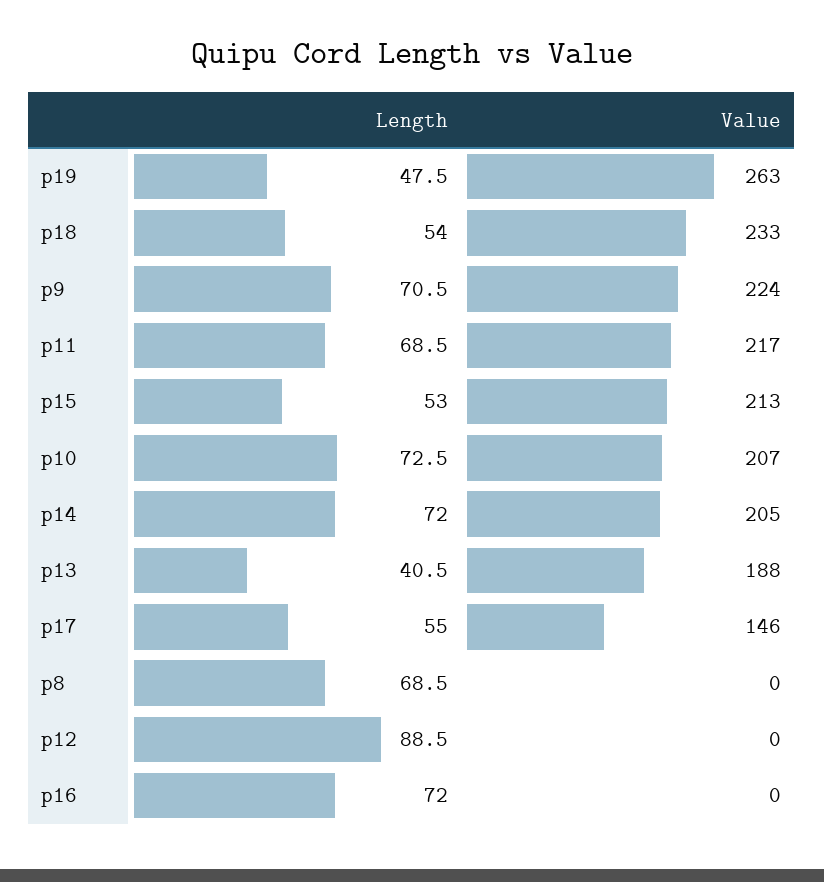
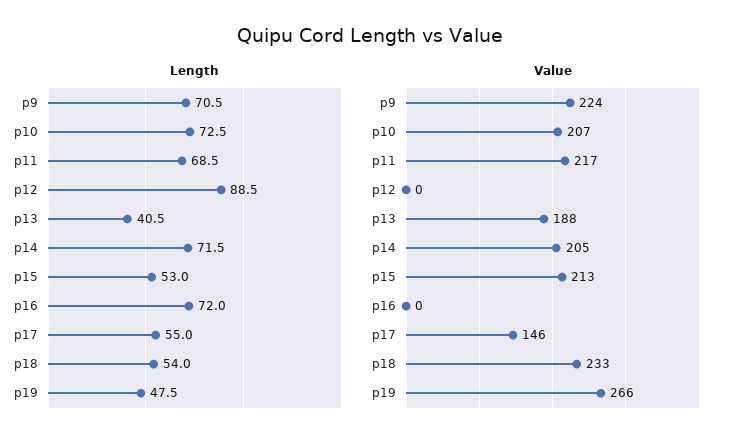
  {
    "Length": {
      "p19": 47.5,
      "p18": 54,
      "p9": 70.5,
      "p11": 68.5,
      "p15": 53,
      "p10": 72.5,
-     "p14": 72,
+     "p14": 71.5,
      "p13": 40.5,
      "p17": 55,
-     "p8": 68.5,
      "p12": 88.5,
      "p16": 72
    },
    "Value": {
-     "p19": 263,
+     "p19": 266,
      "p18": 233,
      "p9": 224,
      "p11": 217,
      "p15": 213,
      "p10": 207,
      "p14": 205,
      "p13": 188,
      "p17": 146,
-     "p8": 0,
      "p12": 0,
      "p16": 0
    }
  }

